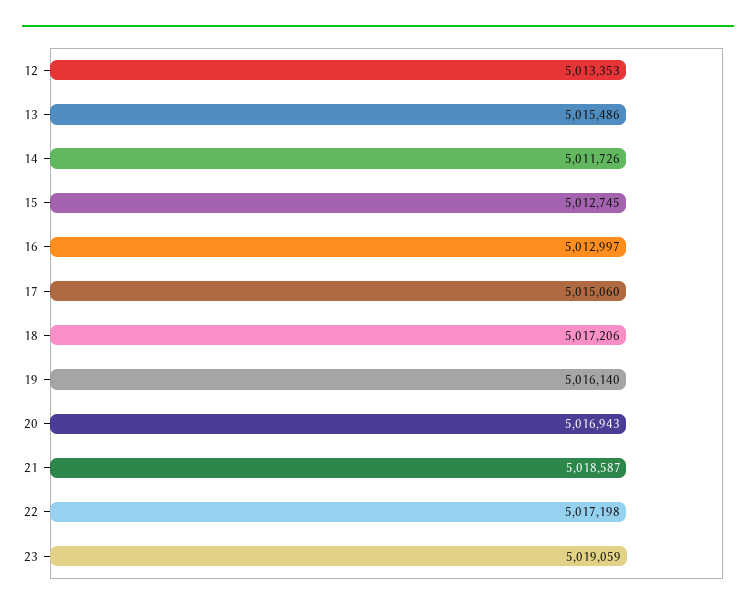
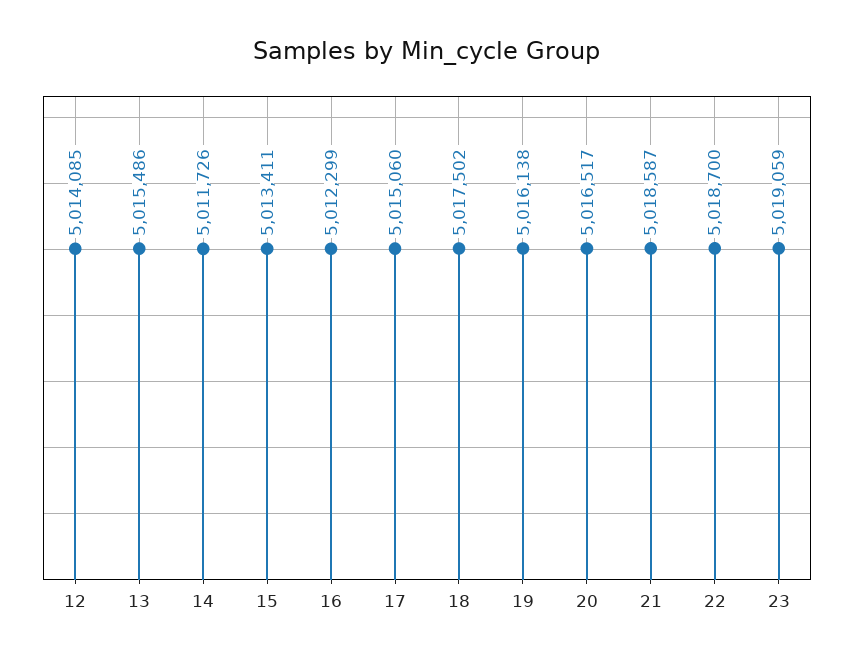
  {
-   "12": 5013353,
+   "12": 5014085,
    "13": 5015486,
    "14": 5011726,
-   "15": 5012745,
+   "15": 5013411,
-   "16": 5012997,
+   "16": 5012299,
    "17": 5015060,
-   "18": 5017206,
+   "18": 5017502,
-   "19": 5016140,
+   "19": 5016138,
-   "20": 5016943,
+   "20": 5016517,
    "21": 5018587,
-   "22": 5017198,
+   "22": 5018700,
    "23": 5019059
  }

